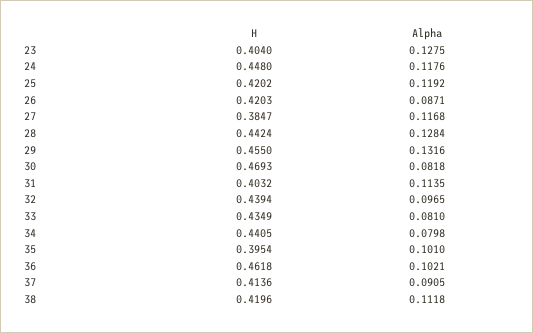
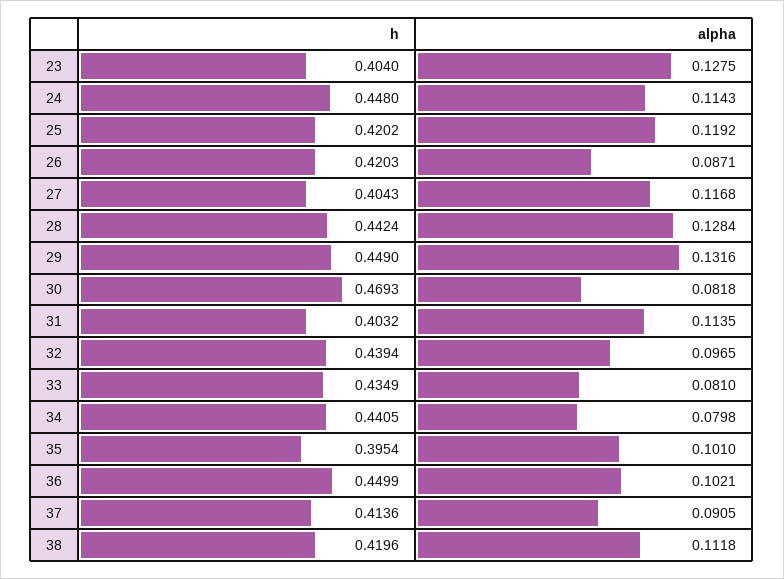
  {
    "H": {
      "23": 0.404,
      "24": 0.448,
      "25": 0.4202,
      "26": 0.4203,
-     "27": 0.3847,
+     "27": 0.4043,
      "28": 0.4424,
-     "29": 0.455,
+     "29": 0.449,
      "30": 0.4693,
      "31": 0.4032,
      "32": 0.4394,
      "33": 0.4349,
      "34": 0.4405,
      "35": 0.3954,
-     "36": 0.4618,
+     "36": 0.4499,
      "37": 0.4136,
      "38": 0.4196
    },
    "Alpha": {
      "23": 0.1275,
-     "24": 0.1176,
+     "24": 0.1143,
      "25": 0.1192,
      "26": 0.0871,
      "27": 0.1168,
      "28": 0.1284,
      "29": 0.1316,
      "30": 0.0818,
      "31": 0.1135,
      "32": 0.0965,
      "33": 0.081,
      "34": 0.0798,
      "35": 0.101,
      "36": 0.1021,
      "37": 0.0905,
      "38": 0.1118
    }
  }

